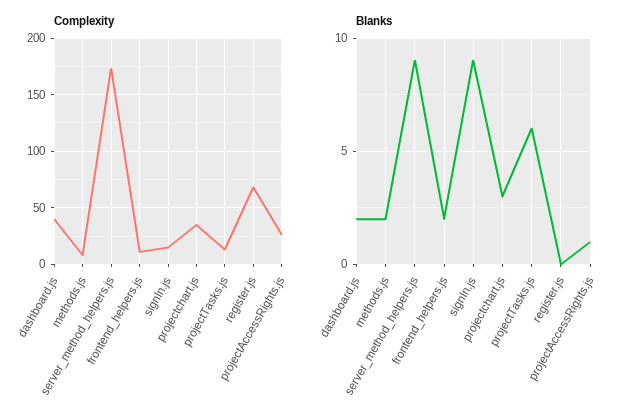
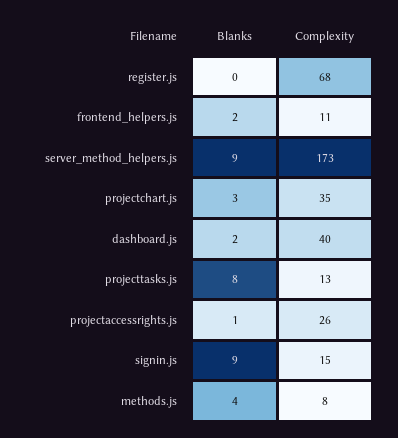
  {
    "Complexity": {
      "dashboard.js": 40,
      "methods.js": 8,
      "server_method_helpers.js": 173,
      "frontend_helpers.js": 11,
      "signIn.js": 15,
      "projectchart.js": 35,
      "projectTasks.js": 13,
      "register.js": 68,
      "projectAccessRights.js": 26
    },
    "Blanks": {
      "dashboard.js": 2,
-     "methods.js": 2,
+     "methods.js": 4,
      "server_method_helpers.js": 9,
      "frontend_helpers.js": 2,
      "signIn.js": 9,
      "projectchart.js": 3,
-     "projectTasks.js": 6,
+     "projectTasks.js": 8,
      "register.js": 0,
      "projectAccessRights.js": 1
    }
  }

